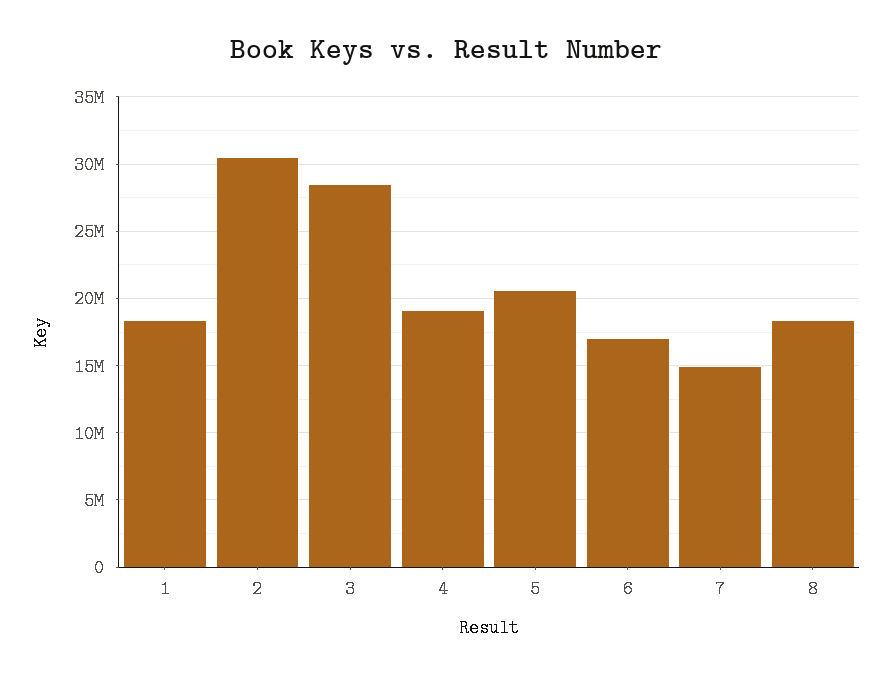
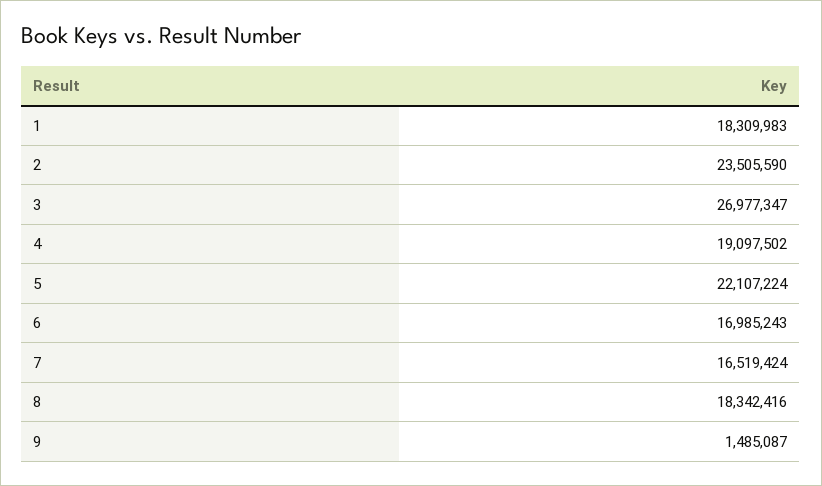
  {
    "1": 18309983,
-   "2": 30500000,
+   "2": 23505590,
-   "3": 28500000,
+   "3": 26977347,
    "4": 19097502,
-   "5": 20500000,
+   "5": 22107224,
    "6": 16985243,
-   "7": 15000000,
+   "7": 16519424,
-   "8": 18342416
+   "8": 18342416,
+   "9": 1485087
  }

